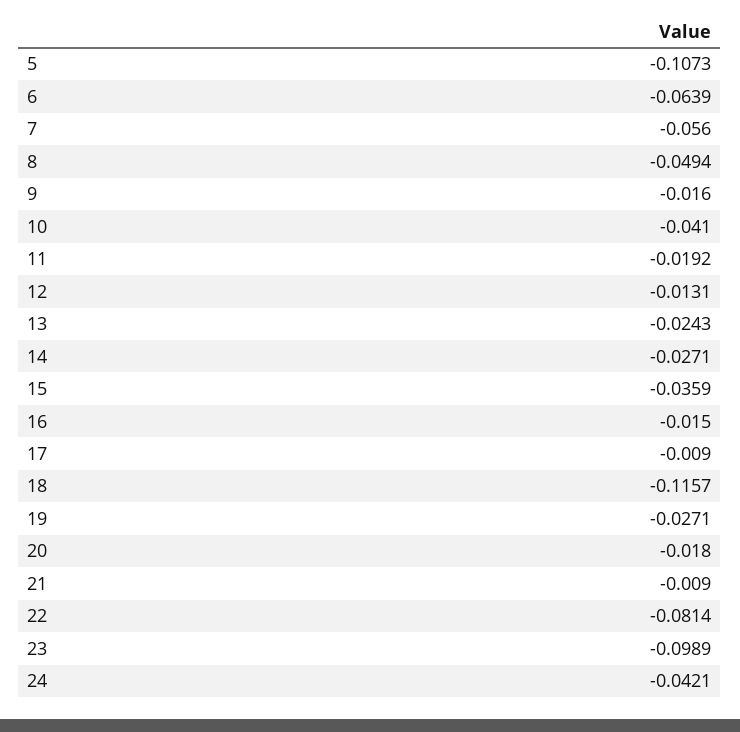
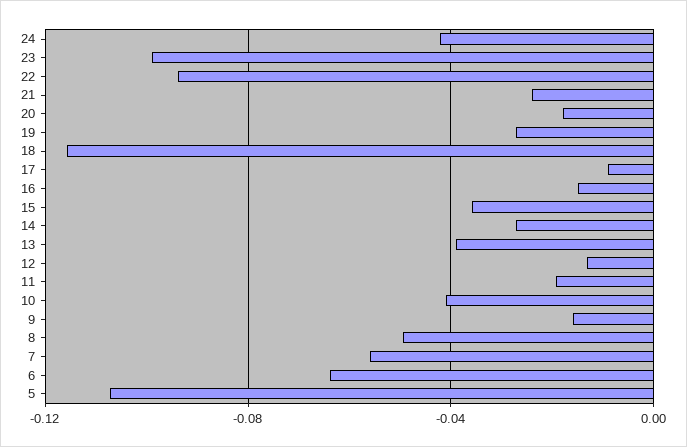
  {
    "5": -0.1073,
    "6": -0.0639,
    "7": -0.056,
    "8": -0.0494,
    "9": -0.016,
    "10": -0.041,
    "11": -0.0192,
    "12": -0.0131,
-   "13": -0.0243,
+   "13": -0.04,
    "14": -0.0271,
    "15": -0.0359,
    "16": -0.015,
    "17": -0.009,
    "18": -0.1157,
    "19": -0.0271,
    "20": -0.018,
-   "21": -0.009,
+   "21": -0.025,
-   "22": -0.0814,
+   "22": -0.095,
    "23": -0.0989,
    "24": -0.0421
  }

